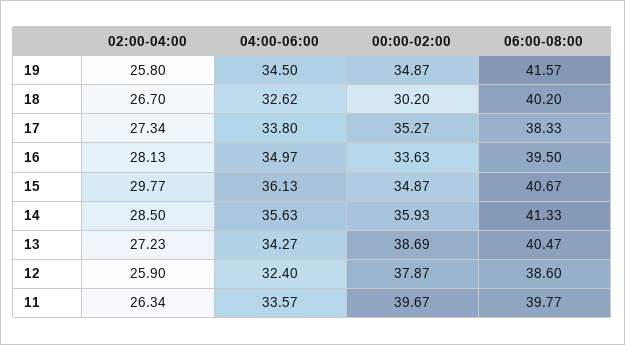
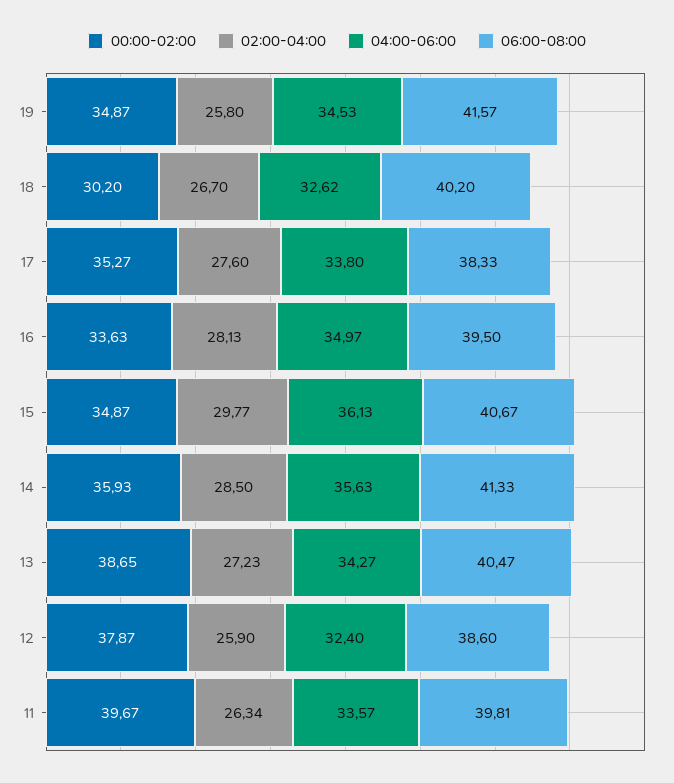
  {
    "02:00-04:00": {
      "19": 25.8,
      "18": 26.7,
-     "17": 27.34,
+     "17": 27.6,
      "16": 28.13,
      "15": 29.77,
      "14": 28.5,
      "13": 27.23,
      "12": 25.9,
      "11": 26.34
    },
    "04:00-06:00": {
-     "19": 34.5,
+     "19": 34.53,
      "18": 32.62,
      "17": 33.8,
      "16": 34.97,
      "15": 36.13,
      "14": 35.63,
      "13": 34.27,
      "12": 32.4,
      "11": 33.57
    },
    "00:00-02:00": {
      "19": 34.87,
      "18": 30.2,
      "17": 35.27,
      "16": 33.63,
      "15": 34.87,
      "14": 35.93,
-     "13": 38.69,
+     "13": 38.65,
      "12": 37.87,
      "11": 39.67
    },
    "06:00-08:00": {
      "19": 41.57,
      "18": 40.2,
      "17": 38.33,
      "16": 39.5,
      "15": 40.67,
      "14": 41.33,
      "13": 40.47,
      "12": 38.6,
-     "11": 39.77
+     "11": 39.81
    }
  }

